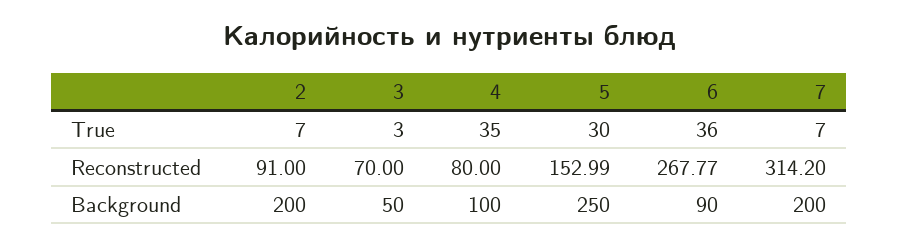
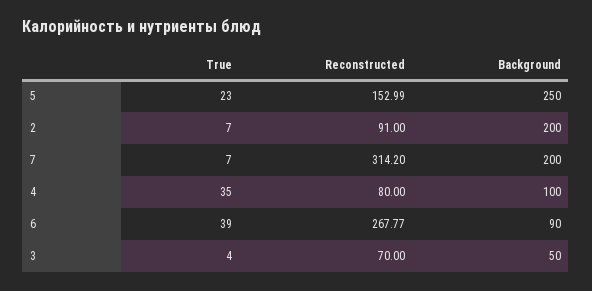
  {
    "2": {
      "True": 7,
      "Reconstructed": 91,
      "Background": 200
    },
    "3": {
-     "True": 3,
+     "True": 4,
      "Reconstructed": 70,
      "Background": 50
    },
    "4": {
      "True": 35,
      "Reconstructed": 80,
      "Background": 100
    },
    "5": {
-     "True": 30,
+     "True": 23,
      "Reconstructed": 152.99,
      "Background": 250
    },
    "6": {
-     "True": 36,
+     "True": 39,
      "Reconstructed": 267.77,
      "Background": 90
    },
    "7": {
      "True": 7,
      "Reconstructed": 314.2,
      "Background": 200
    }
  }

